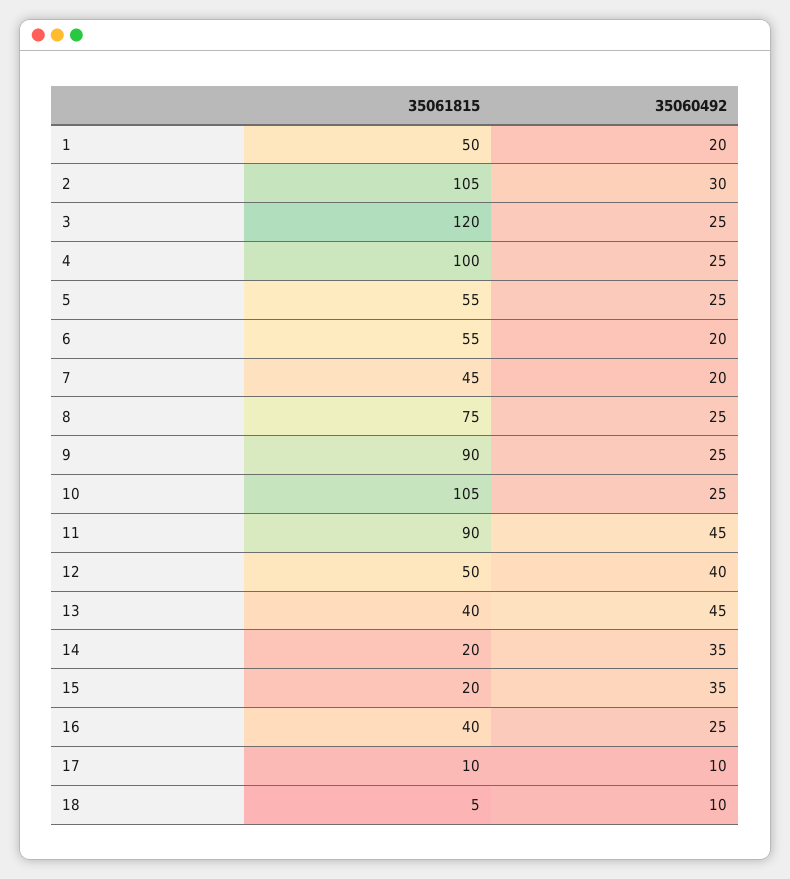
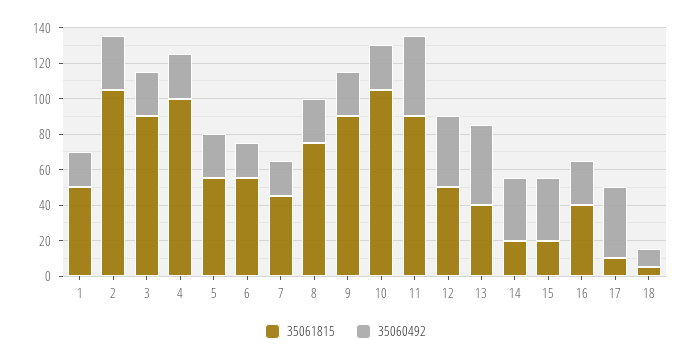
  {
    "35061815": {
      "1": 50,
      "2": 105,
-     "3": 120,
+     "3": 90,
      "4": 100,
      "5": 55,
      "6": 55,
      "7": 45,
      "8": 75,
      "9": 90,
      "10": 105,
      "11": 90,
      "12": 50,
      "13": 40,
      "14": 20,
      "15": 20,
      "16": 40,
      "17": 10,
      "18": 5
    },
    "35060492": {
      "1": 20,
      "2": 30,
      "3": 25,
      "4": 25,
      "5": 25,
      "6": 20,
      "7": 20,
      "8": 25,
      "9": 25,
      "10": 25,
      "11": 45,
      "12": 40,
      "13": 45,
      "14": 35,
      "15": 35,
      "16": 25,
-     "17": 10,
+     "17": 40,
      "18": 10
    }
  }

